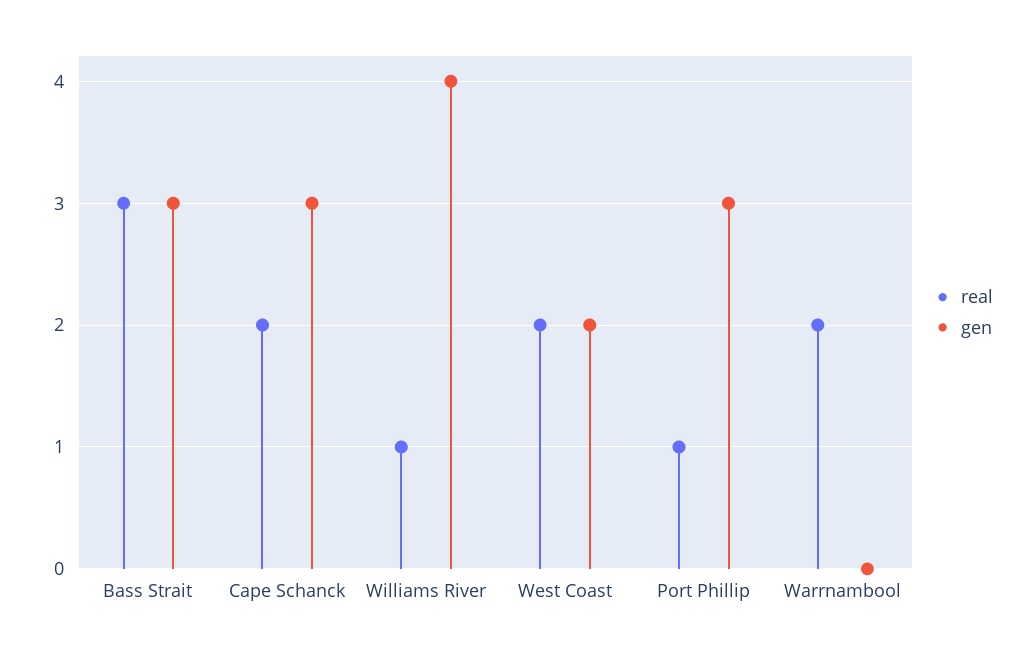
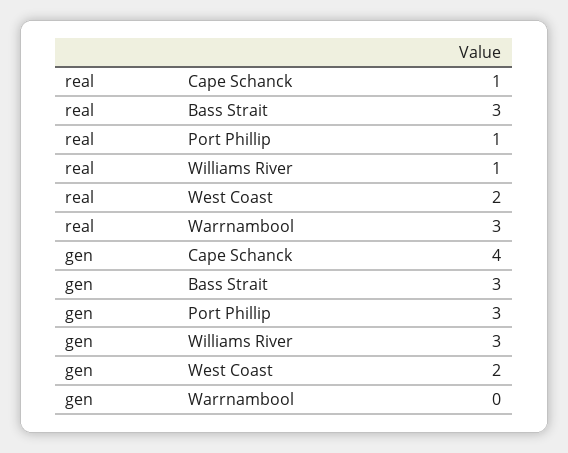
  {
    "real": {
      "Bass Strait": 3,
-     "Cape Schanck": 2,
+     "Cape Schanck": 1,
      "Williams River": 1,
      "West Coast": 2,
      "Port Phillip": 1,
-     "Warrnambool": 2
+     "Warrnambool": 3
    },
    "gen": {
      "Bass Strait": 3,
-     "Cape Schanck": 3,
+     "Cape Schanck": 4,
-     "Williams River": 4,
+     "Williams River": 3,
      "West Coast": 2,
      "Port Phillip": 3,
      "Warrnambool": 0
    }
  }

